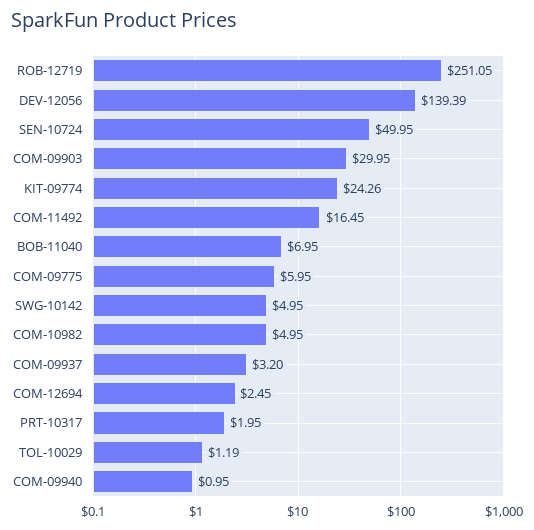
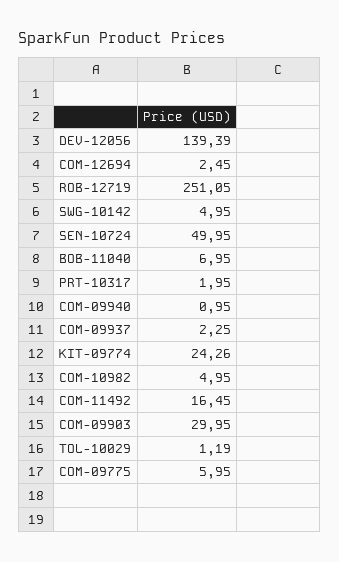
  {
    "ROB-12719": 251.05,
    "DEV-12056": 139.39,
    "SEN-10724": 49.95,
    "COM-09903": 29.95,
    "KIT-09774": 24.26,
    "COM-11492": 16.45,
    "BOB-11040": 6.95,
    "COM-09775": 5.95,
    "SWG-10142": 4.95,
    "COM-10982": 4.95,
-   "COM-09937": 3.2,
+   "COM-09937": 2.25,
    "COM-12694": 2.45,
    "PRT-10317": 1.95,
    "TOL-10029": 1.19,
    "COM-09940": 0.95
  }

